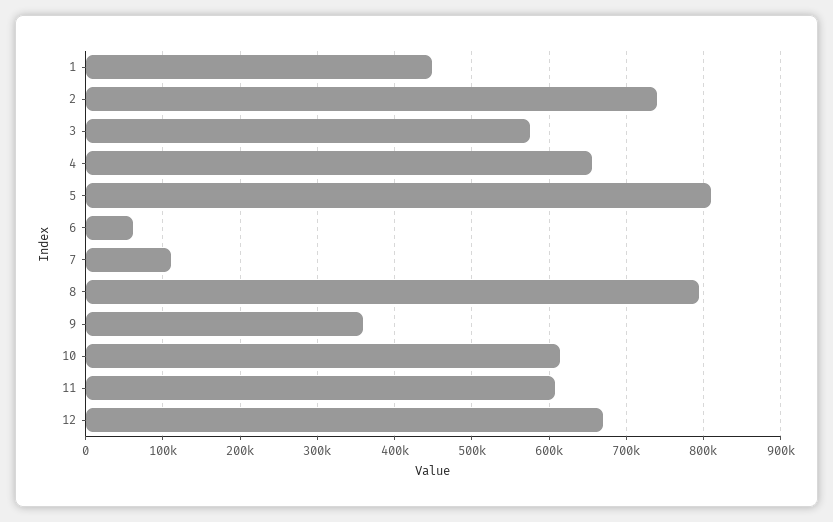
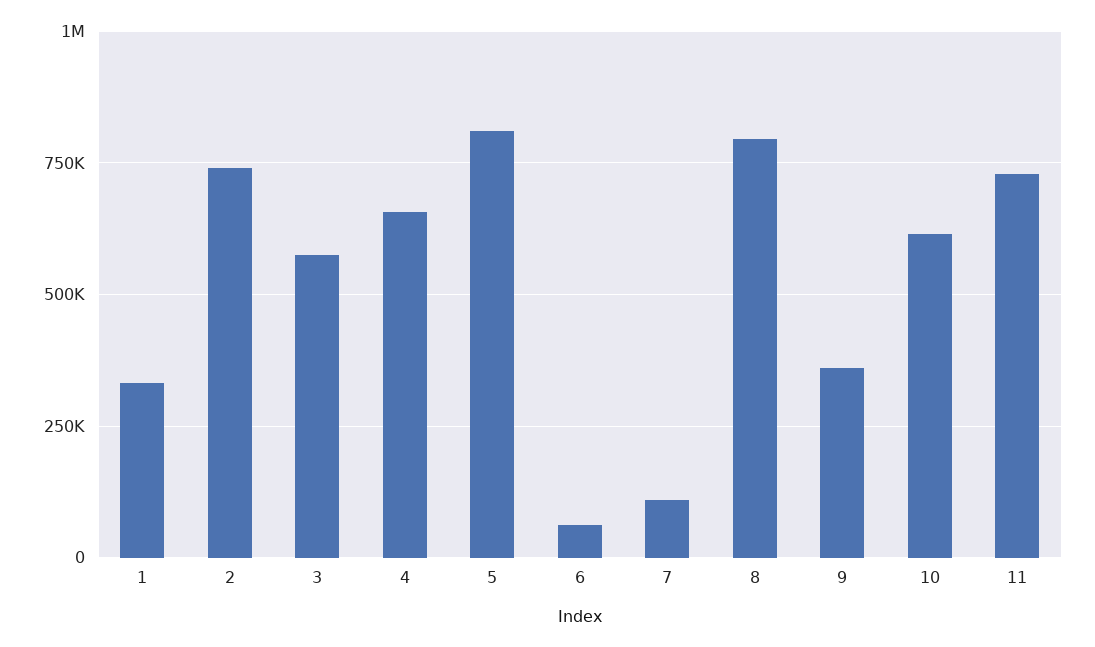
  {
-   "1": 450000,
+   "1": 325000,
    "2": 740000,
    "3": 580000,
    "4": 660000,
    "5": 810000,
    "6": 60000,
    "7": 110000,
    "8": 790000,
    "9": 360000,
    "10": 610000,
-   "11": 610000,
+   "11": 725000
-   "12": 670000
  }

